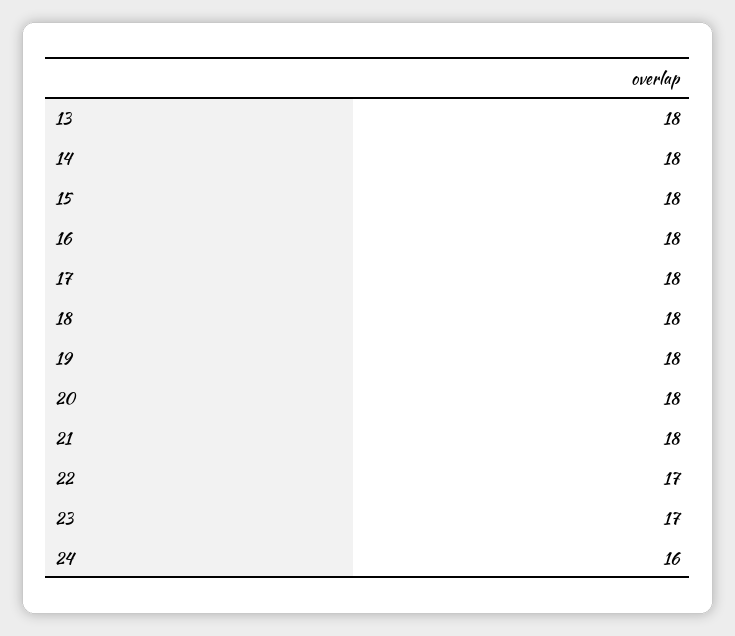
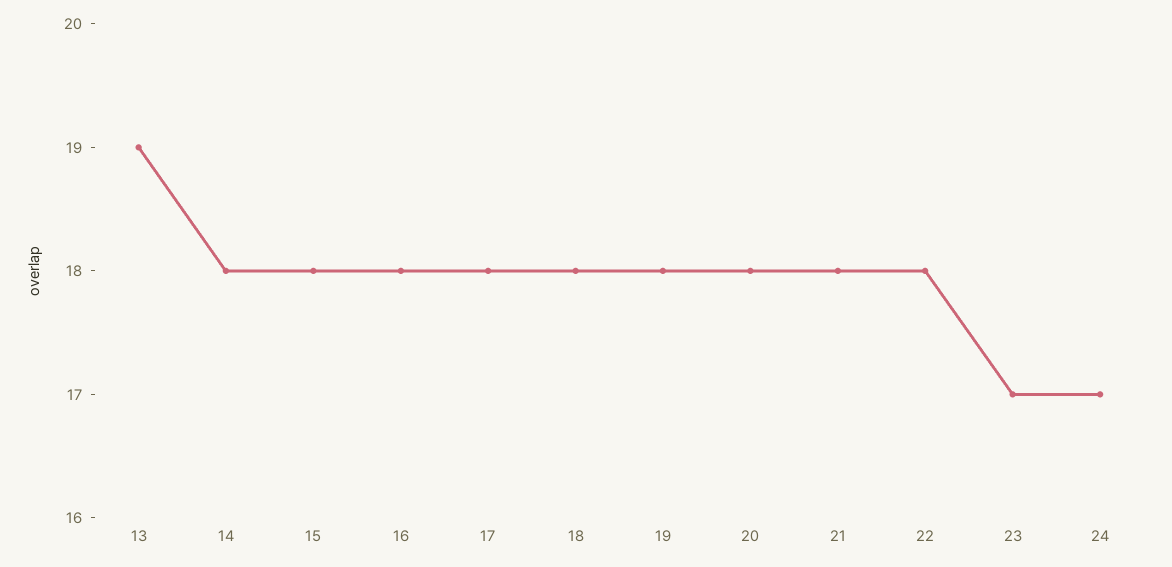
  {
-   "13": 18,
+   "13": 19,
    "14": 18,
    "15": 18,
    "16": 18,
    "17": 18,
    "18": 18,
    "19": 18,
    "20": 18,
    "21": 18,
-   "22": 17,
+   "22": 18,
    "23": 17,
-   "24": 16
+   "24": 17
  }

